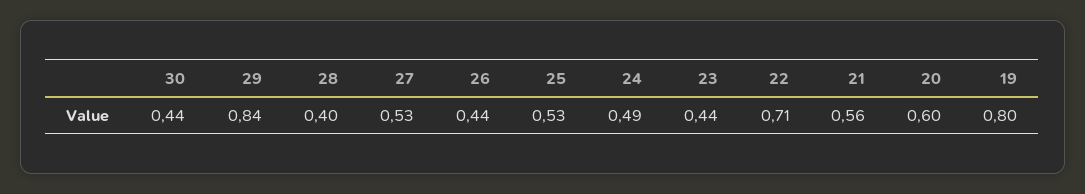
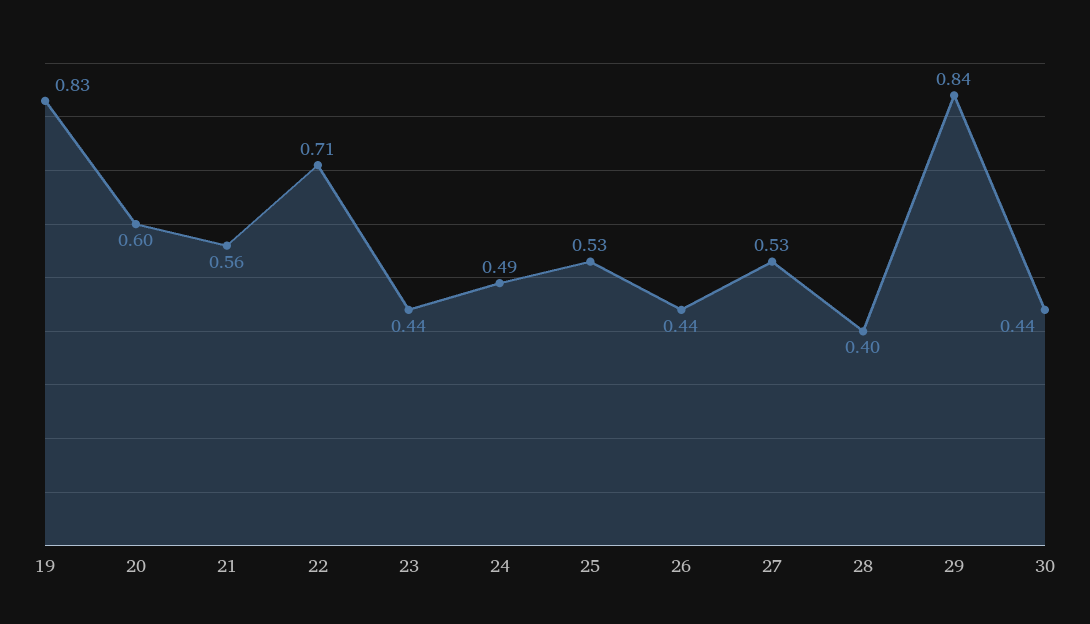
  {
    "30": 0.44,
    "29": 0.84,
    "28": 0.4,
    "27": 0.53,
    "26": 0.44,
    "25": 0.53,
    "24": 0.49,
    "23": 0.44,
    "22": 0.71,
    "21": 0.56,
    "20": 0.6,
-   "19": 0.8
+   "19": 0.83
  }

